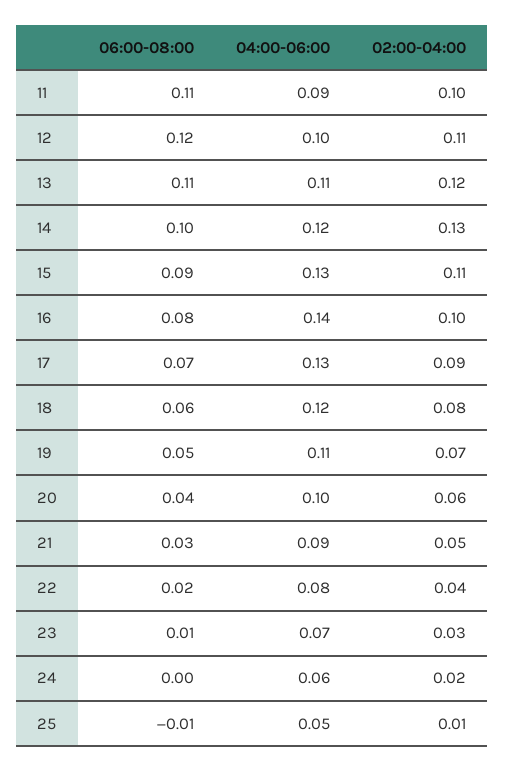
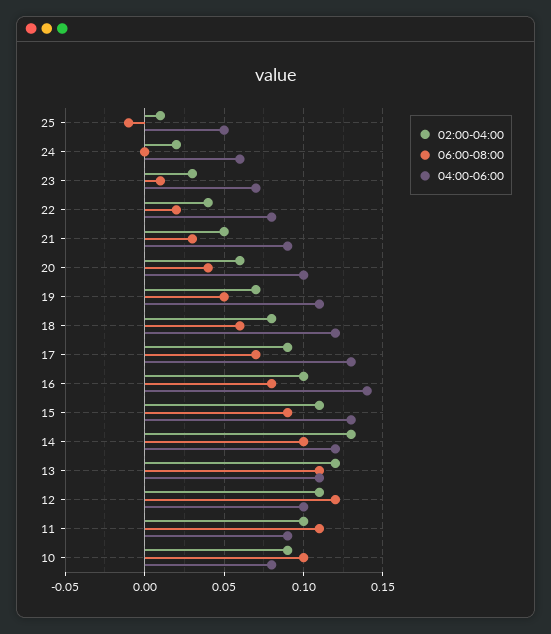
  {
    "06:00-08:00": {
      "11": 0.11,
      "12": 0.12,
      "13": 0.11,
      "14": 0.1,
      "15": 0.09,
      "16": 0.08,
      "17": 0.07,
      "18": 0.06,
      "19": 0.05,
      "20": 0.04,
      "21": 0.03,
      "22": 0.02,
      "23": 0.01,
      "24": 0,
-     "25": -0.01
+     "25": -0.01,
+     "10": 0.1
    },
    "04:00-06:00": {
      "11": 0.09,
      "12": 0.1,
      "13": 0.11,
      "14": 0.12,
      "15": 0.13,
      "16": 0.14,
      "17": 0.13,
      "18": 0.12,
      "19": 0.11,
      "20": 0.1,
      "21": 0.09,
      "22": 0.08,
      "23": 0.07,
      "24": 0.06,
-     "25": 0.05
+     "25": 0.05,
+     "10": 0.08
    },
    "02:00-04:00": {
      "11": 0.1,
      "12": 0.11,
      "13": 0.12,
      "14": 0.13,
      "15": 0.11,
      "16": 0.1,
      "17": 0.09,
      "18": 0.08,
      "19": 0.07,
      "20": 0.06,
      "21": 0.05,
      "22": 0.04,
      "23": 0.03,
      "24": 0.02,
-     "25": 0.01
+     "25": 0.01,
+     "10": 0.09
    }
  }

